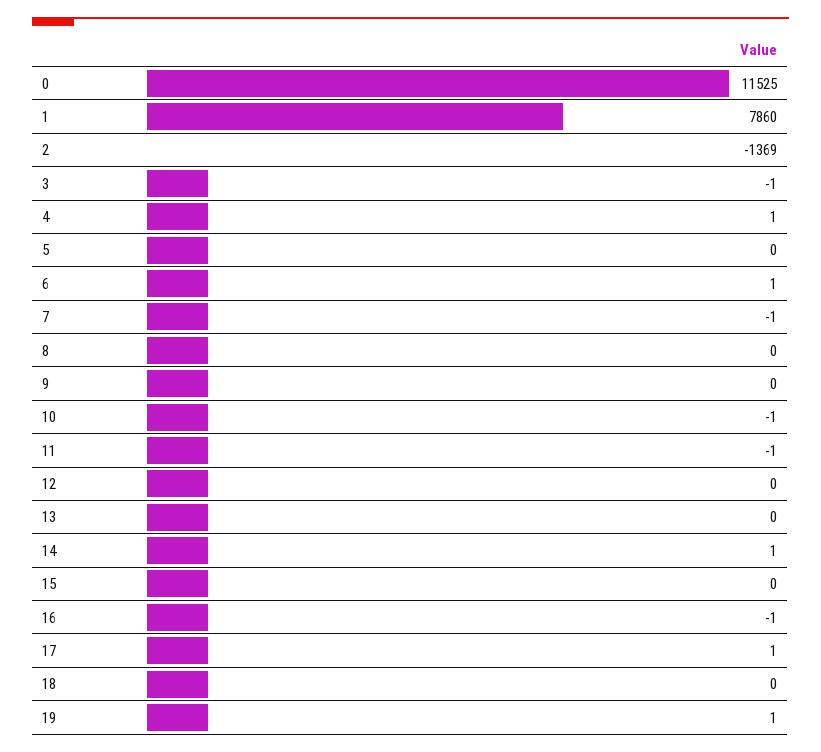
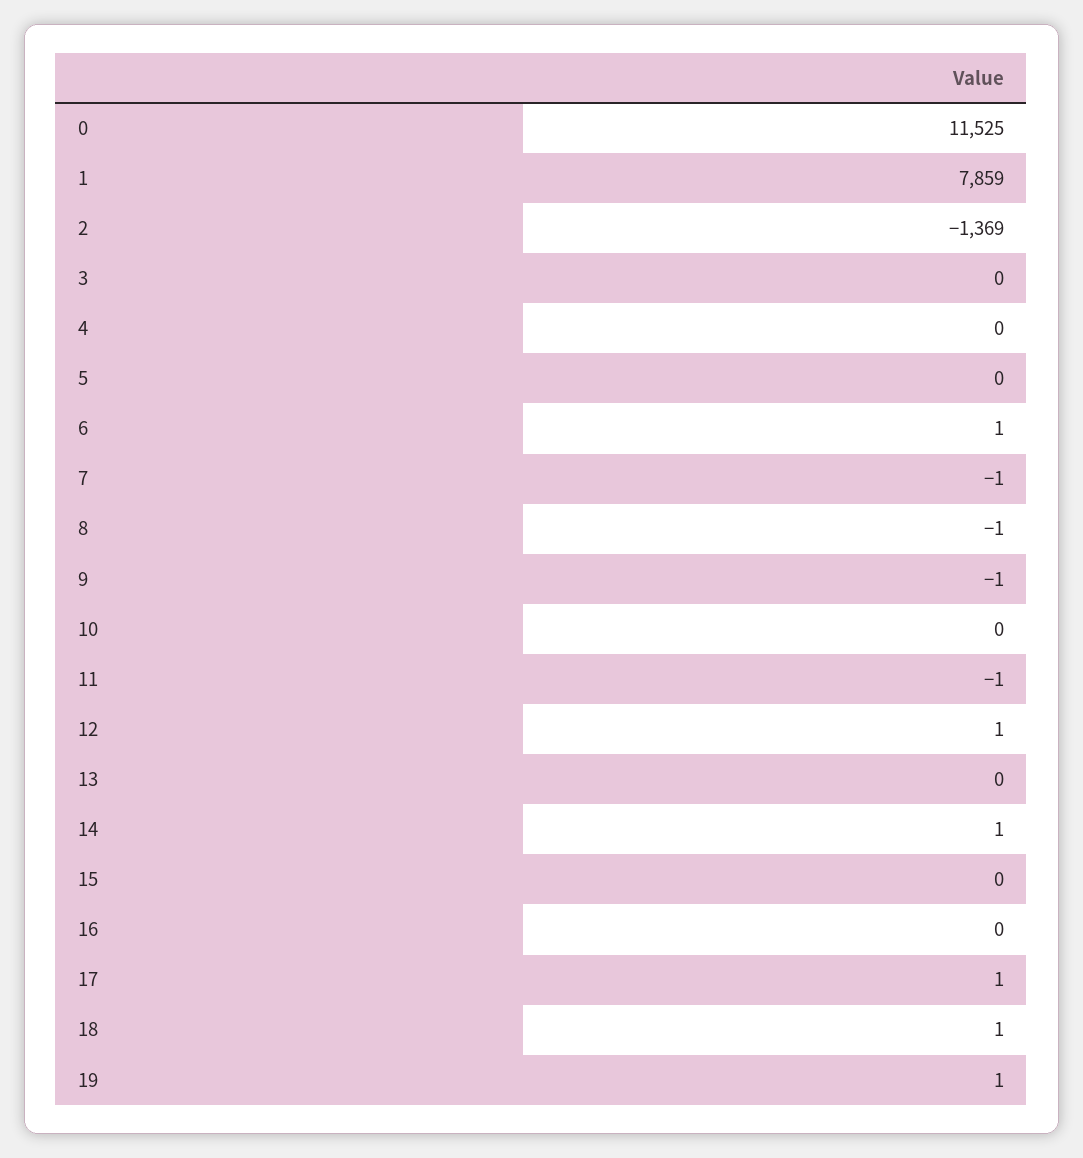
  {
    "0": 11525,
-   "1": 7860,
+   "1": 7859,
    "2": -1369,
-   "3": -1,
+   "3": 0,
-   "4": 1,
+   "4": 0,
    "5": 0,
    "6": 1,
    "7": -1,
-   "8": 0,
+   "8": -1,
-   "9": 0,
+   "9": -1,
-   "10": -1,
+   "10": 0,
    "11": -1,
-   "12": 0,
+   "12": 1,
    "13": 0,
    "14": 1,
    "15": 0,
-   "16": -1,
+   "16": 0,
    "17": 1,
-   "18": 0,
+   "18": 1,
    "19": 1
  }

